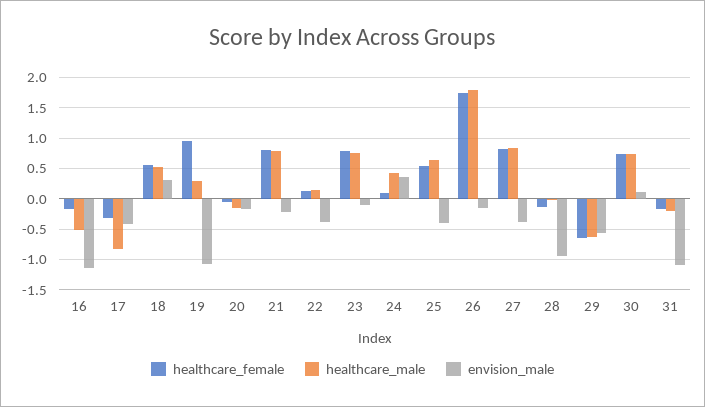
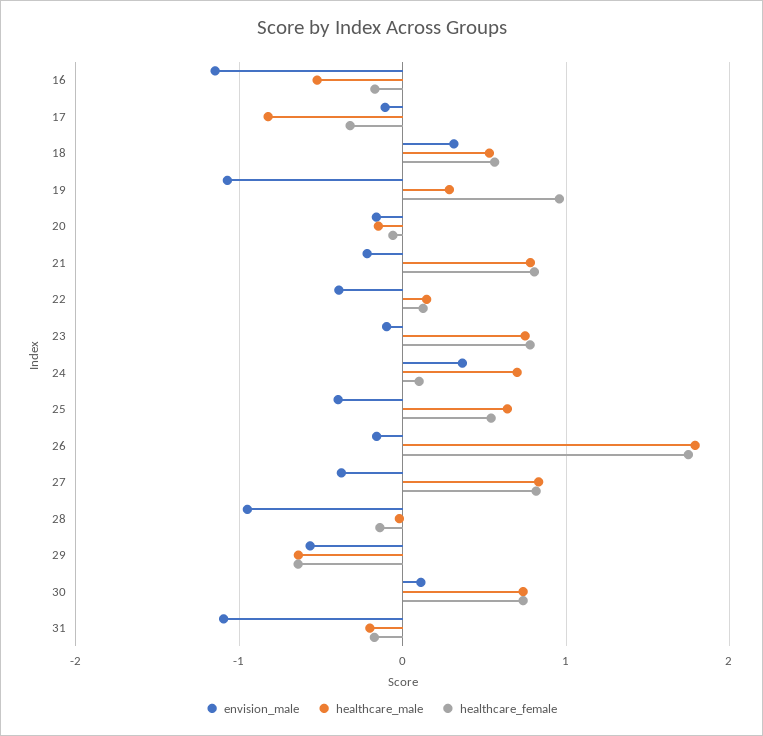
  {
    "healthcare_female": {
      "16": -0.2,
      "17": -0.3,
      "18": 0.6,
      "19": 1,
      "20": -0.1,
      "21": 0.8,
      "22": 0.1,
      "23": 0.8,
      "24": 0.1,
      "25": 0.5,
      "26": 1.7,
      "27": 0.8,
      "28": -0.1,
      "29": -0.6,
      "30": 0.7,
      "31": -0.2
    },
    "healthcare_male": {
      "16": -0.5,
      "17": -0.8,
      "18": 0.5,
      "19": 0.3,
      "20": -0.1,
      "21": 0.8,
      "22": 0.1,
      "23": 0.7,
-     "24": 0.4,
+     "24": 0.7,
      "25": 0.6,
      "26": 1.8,
      "27": 0.8,
      "28": 0,
      "29": -0.6,
      "30": 0.7,
      "31": -0.2
    },
    "envision_male": {
      "16": -1.1,
-     "17": -0.4,
+     "17": -0.1,
      "18": 0.3,
      "19": -1.1,
      "20": -0.2,
      "21": -0.2,
      "22": -0.4,
      "23": -0.1,
      "24": 0.4,
      "25": -0.4,
      "26": -0.2,
      "27": -0.4,
      "28": -1,
      "29": -0.6,
      "30": 0.1,
      "31": -1.1
    }
  }

